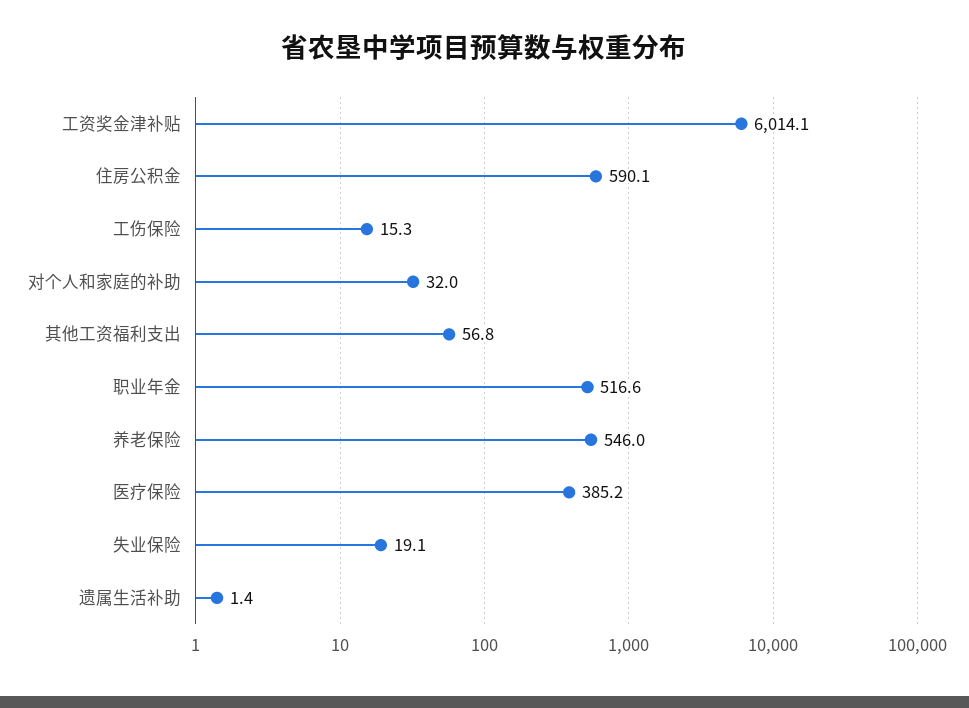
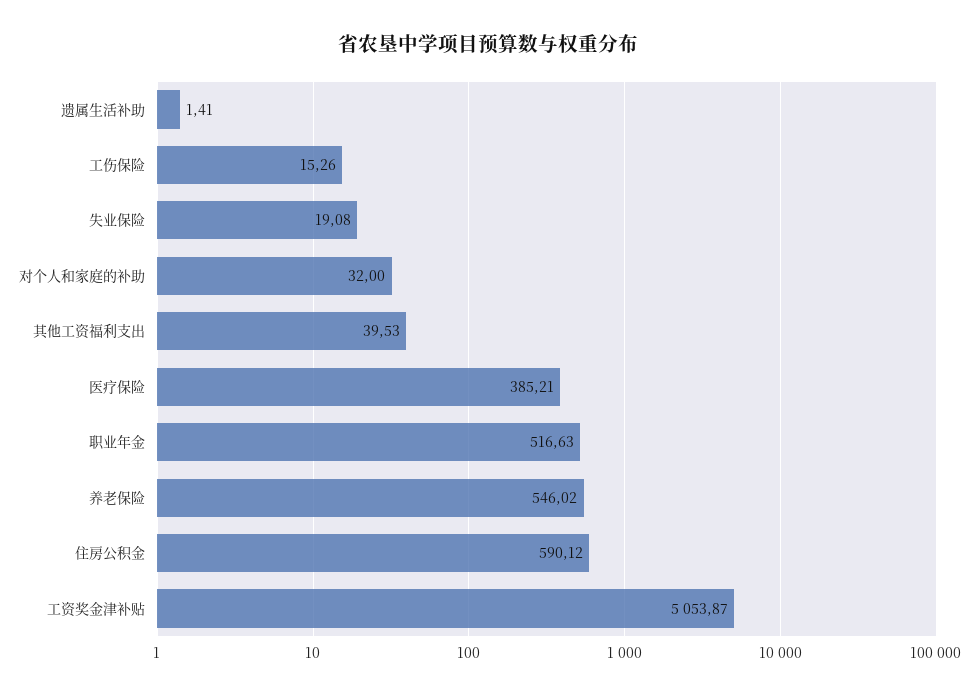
  {
-   "工资奖金津补贴": 6014.1,
+   "工资奖金津补贴": 5053.87,
    "住房公积金": 590.12,
    "工伤保险": 15.26,
    "对个人和家庭的补助": 32,
-   "其他工资福利支出": 56.8,
+   "其他工资福利支出": 39.53,
    "职业年金": 516.63,
    "养老保险": 546.02,
    "医疗保险": 385.21,
    "失业保险": 19.08,
    "遗属生活补助": 1.41
  }

